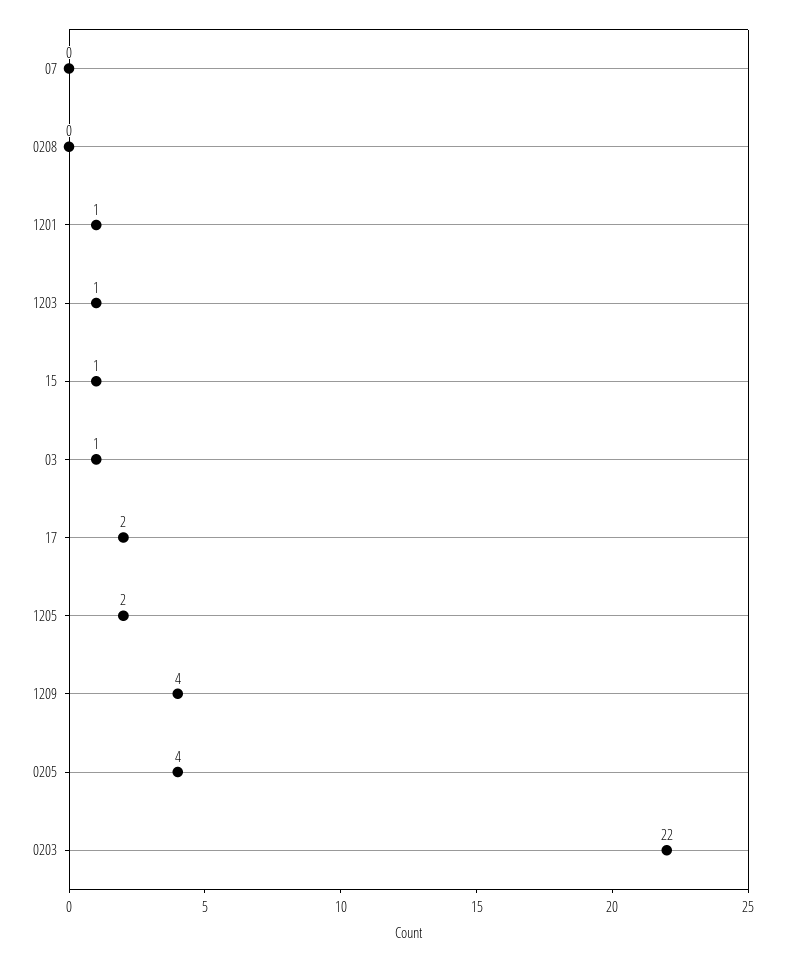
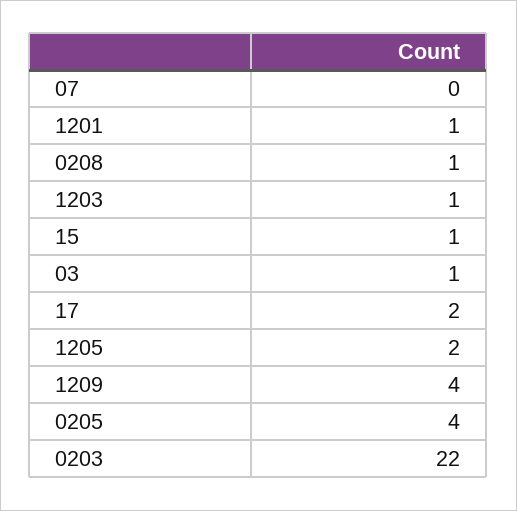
  {
    "07": 0,
-   "0208": 0,
+   "0208": 1,
    "1201": 1,
    "1203": 1,
    "15": 1,
    "03": 1,
    "17": 2,
    "1205": 2,
    "1209": 4,
    "0205": 4,
    "0203": 22
  }

